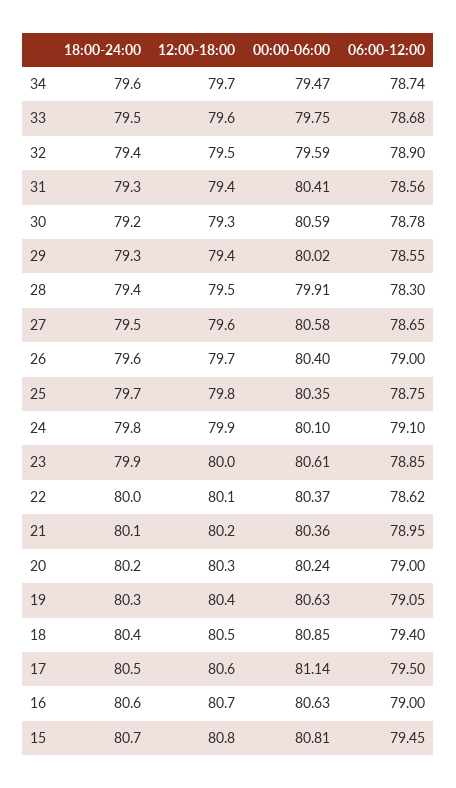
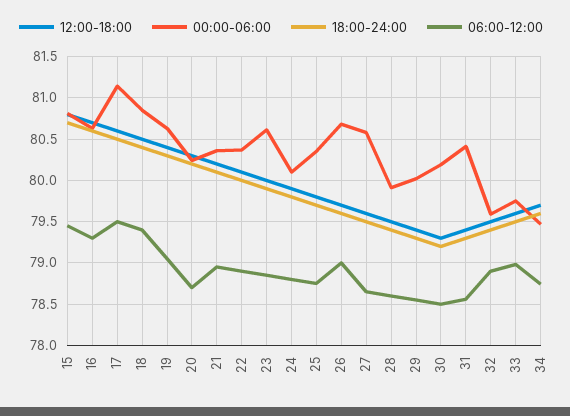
  {
    "18:00-24:00": {
      "34": 79.6,
      "33": 79.5,
      "32": 79.4,
      "31": 79.3,
      "30": 79.2,
      "29": 79.3,
      "28": 79.4,
      "27": 79.5,
      "26": 79.6,
      "25": 79.7,
      "24": 79.8,
      "23": 79.9,
      "22": 80,
      "21": 80.1,
      "20": 80.2,
      "19": 80.3,
      "18": 80.4,
      "17": 80.5,
      "16": 80.6,
      "15": 80.7
    },
    "12:00-18:00": {
      "34": 79.7,
      "33": 79.6,
      "32": 79.5,
      "31": 79.4,
      "30": 79.3,
      "29": 79.4,
      "28": 79.5,
      "27": 79.6,
      "26": 79.7,
      "25": 79.8,
      "24": 79.9,
      "23": 80,
      "22": 80.1,
      "21": 80.2,
      "20": 80.3,
      "19": 80.4,
      "18": 80.5,
      "17": 80.6,
      "16": 80.7,
      "15": 80.8
    },
    "00:00-06:00": {
      "34": 79.47,
      "33": 79.75,
      "32": 79.59,
      "31": 80.41,
-     "30": 80.59,
+     "30": 80.2,
      "29": 80.02,
      "28": 79.91,
      "27": 80.58,
-     "26": 80.4,
+     "26": 80.7,
      "25": 80.35,
      "24": 80.1,
      "23": 80.61,
      "22": 80.37,
      "21": 80.36,
      "20": 80.24,
      "19": 80.63,
      "18": 80.85,
      "17": 81.14,
      "16": 80.63,
      "15": 80.81
    },
    "06:00-12:00": {
      "34": 78.74,
-     "33": 78.68,
+     "33": 79,
      "32": 78.9,
      "31": 78.56,
-     "30": 78.78,
+     "30": 78.5,
      "29": 78.55,
-     "28": 78.3,
+     "28": 78.6,
      "27": 78.65,
      "26": 79,
      "25": 78.75,
-     "24": 79.1,
+     "24": 78.8,
      "23": 78.85,
-     "22": 78.62,
+     "22": 78.9,
      "21": 78.95,
-     "20": 79,
+     "20": 78.7,
      "19": 79.05,
      "18": 79.4,
      "17": 79.5,
-     "16": 79,
+     "16": 79.3,
      "15": 79.45
    }
  }

